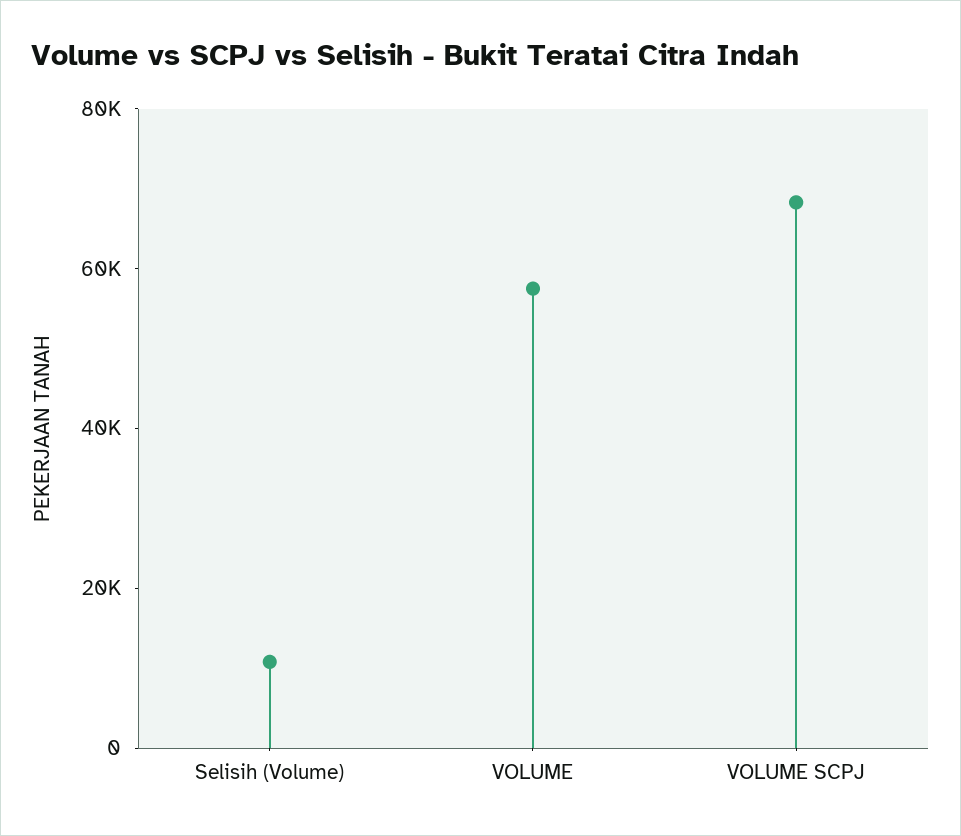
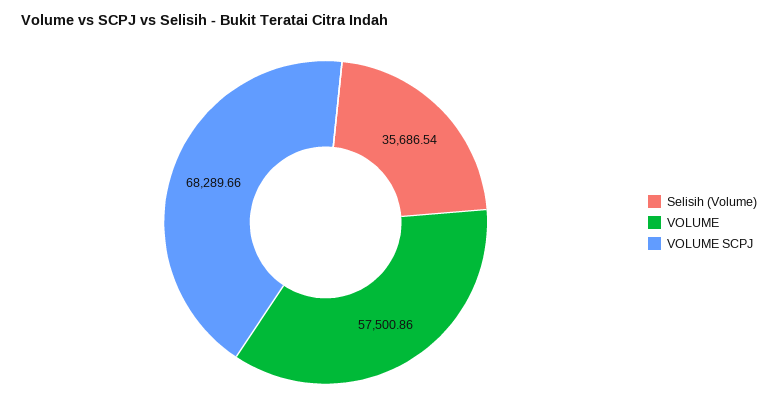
  {
-   "Selisih (Volume)": 10000,
+   "Selisih (Volume)": 35686.54,
    "VOLUME": 57500.86,
    "VOLUME SCPJ": 68289.66
  }

